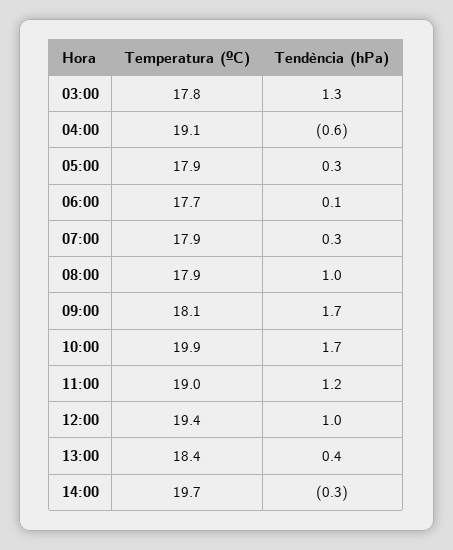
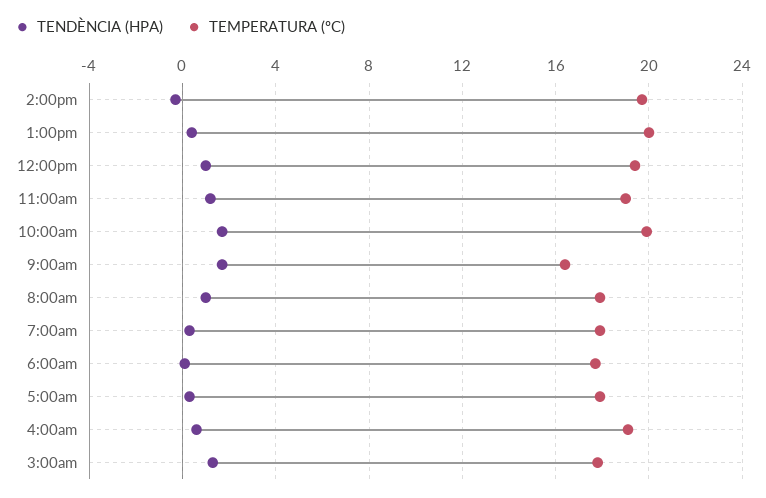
  {
    "Temperatura (ºC)": {
      "03:00": 17.8,
      "04:00": 19.1,
      "05:00": 17.9,
      "06:00": 17.7,
      "07:00": 17.9,
      "08:00": 17.9,
-     "09:00": 18.1,
+     "09:00": 16.5,
      "10:00": 19.9,
      "11:00": 19,
      "12:00": 19.4,
-     "13:00": 18.4,
+     "13:00": 20,
      "14:00": 19.7
    },
    "Tendència (hPa)": {
      "03:00": 1.3,
-     "04:00": -0.6,
+     "04:00": 0.5,
      "05:00": 0.3,
      "06:00": 0.1,
      "07:00": 0.3,
      "08:00": 1,
      "09:00": 1.7,
      "10:00": 1.7,
      "11:00": 1.2,
      "12:00": 1,
      "13:00": 0.4,
      "14:00": -0.3
    }
  }

